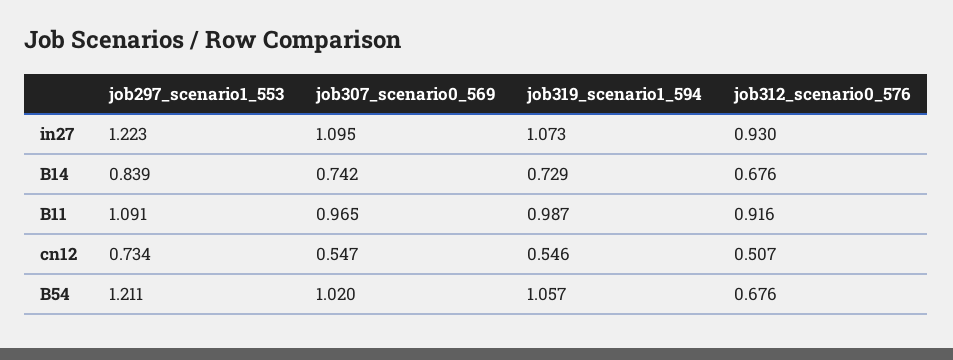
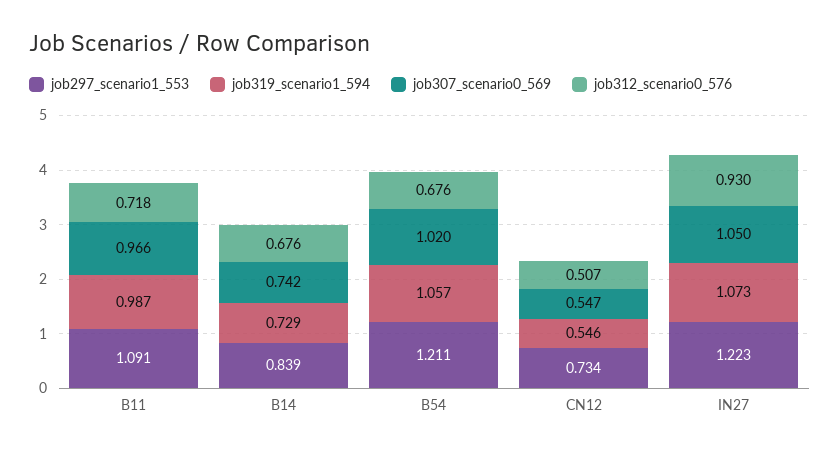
  {
    "job297_scenario1_553": {
      "in27": 1.223,
      "B14": 0.839,
      "B11": 1.091,
      "cn12": 0.734,
      "B54": 1.211
    },
    "job307_scenario0_569": {
-     "in27": 1.095,
+     "in27": 1.05,
      "B14": 0.742,
-     "B11": 0.965,
+     "B11": 0.966,
      "cn12": 0.547,
      "B54": 1.02
    },
    "job319_scenario1_594": {
      "in27": 1.073,
      "B14": 0.729,
      "B11": 0.987,
      "cn12": 0.546,
      "B54": 1.057
    },
    "job312_scenario0_576": {
      "in27": 0.93,
      "B14": 0.676,
-     "B11": 0.916,
+     "B11": 0.718,
      "cn12": 0.507,
      "B54": 0.676
    }
  }

